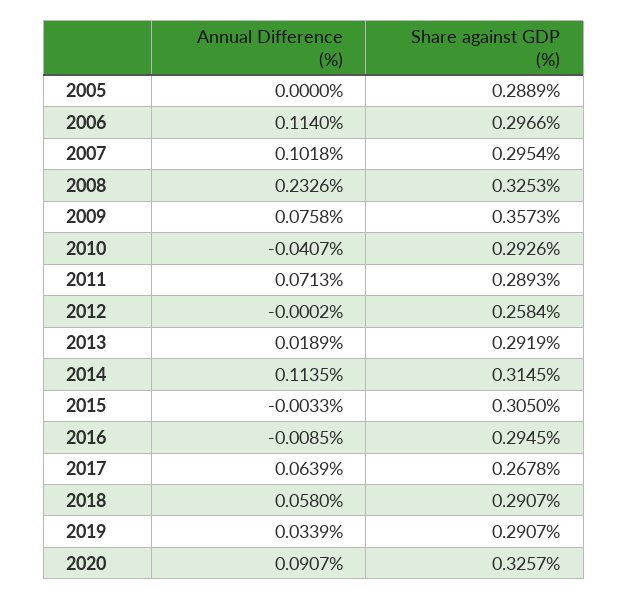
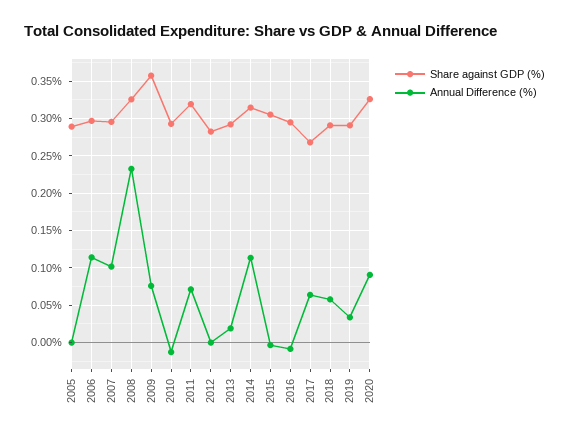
  {
    "Annual Difference (%)": {
      "2005": 0,
      "2006": 0.114,
      "2007": 0.1018,
      "2008": 0.2326,
      "2009": 0.0758,
-     "2010": -0.0407,
+     "2010": -0.01,
      "2011": 0.0713,
      "2012": -0.0002,
      "2013": 0.0189,
      "2014": 0.1135,
      "2015": -0.0033,
      "2016": -0.0085,
      "2017": 0.0639,
      "2018": 0.058,
      "2019": 0.0339,
      "2020": 0.0907
    },
    "Share against GDP (%)": {
      "2005": 0.2889,
      "2006": 0.2966,
      "2007": 0.2954,
      "2008": 0.3253,
      "2009": 0.3573,
      "2010": 0.2926,
-     "2011": 0.2893,
+     "2011": 0.32,
-     "2012": 0.2584,
+     "2012": 0.28,
      "2013": 0.2919,
      "2014": 0.3145,
      "2015": 0.305,
      "2016": 0.2945,
      "2017": 0.2678,
      "2018": 0.2907,
      "2019": 0.2907,
      "2020": 0.3257
    }
  }

